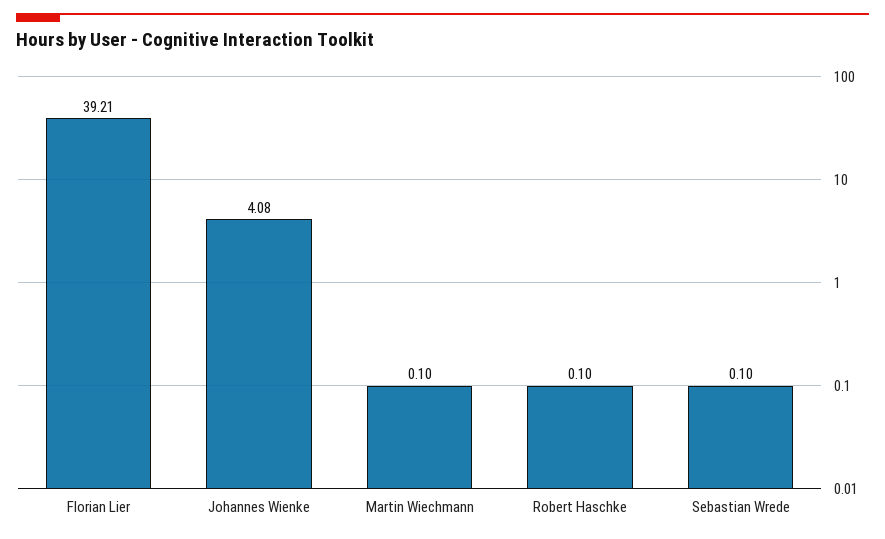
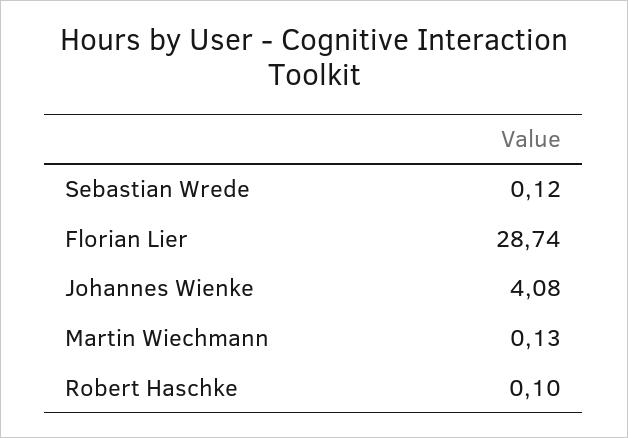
  {
-   "Florian Lier": 39.21,
+   "Florian Lier": 28.74,
    "Johannes Wienke": 4.08,
-   "Martin Wiechmann": 0.1,
+   "Martin Wiechmann": 0.13,
    "Robert Haschke": 0.1,
-   "Sebastian Wrede": 0.1
+   "Sebastian Wrede": 0.12
  }

